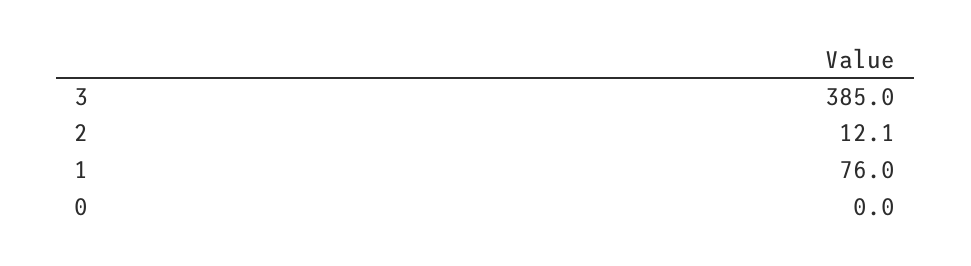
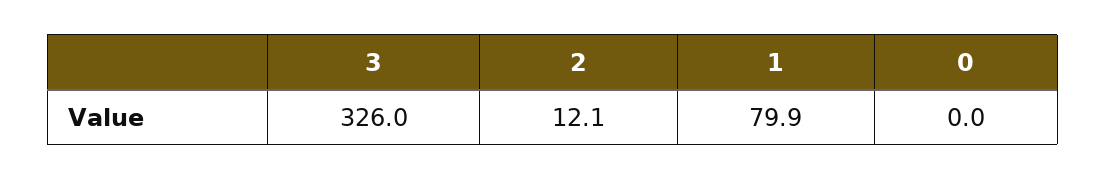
  {
-   "3": 385,
+   "3": 326,
    "2": 12.1,
-   "1": 76,
+   "1": 79.9,
    "0": 0
  }

